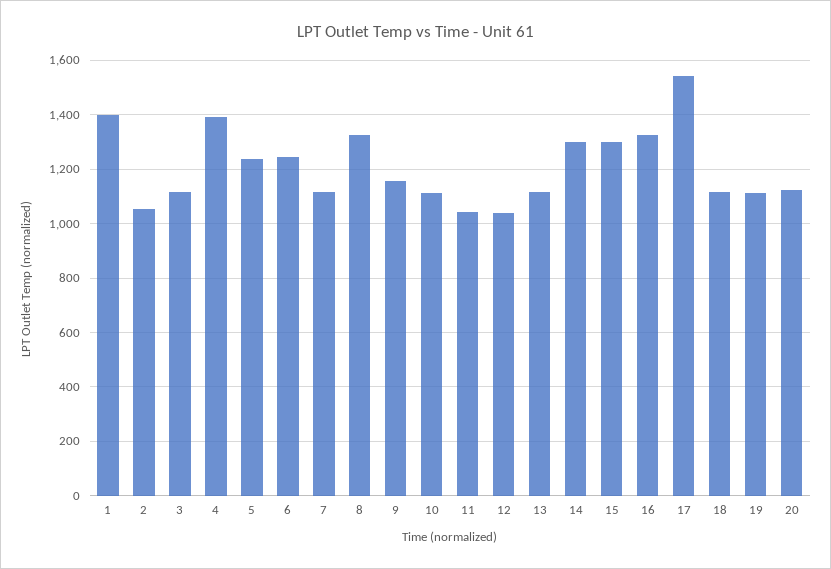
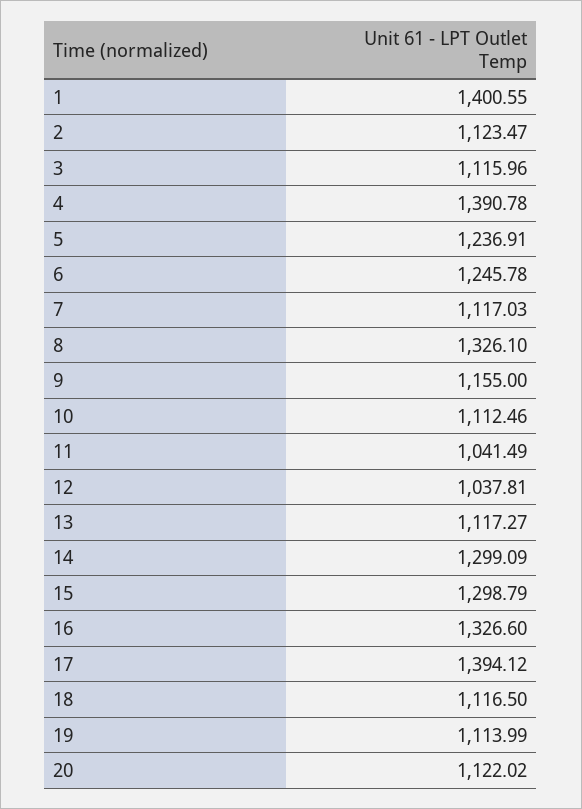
  {
    "1": 1400.55,
-   "2": 1050,
+   "2": 1123.47,
    "3": 1115.96,
    "4": 1390.78,
    "5": 1236.91,
    "6": 1245.78,
    "7": 1117.03,
    "8": 1326.1,
    "9": 1155,
    "10": 1112.46,
    "11": 1041.49,
    "12": 1037.81,
    "13": 1117.27,
    "14": 1299.09,
    "15": 1298.79,
    "16": 1326.6,
-   "17": 1550,
+   "17": 1394.12,
    "18": 1116.5,
    "19": 1113.99,
    "20": 1122.02
  }

